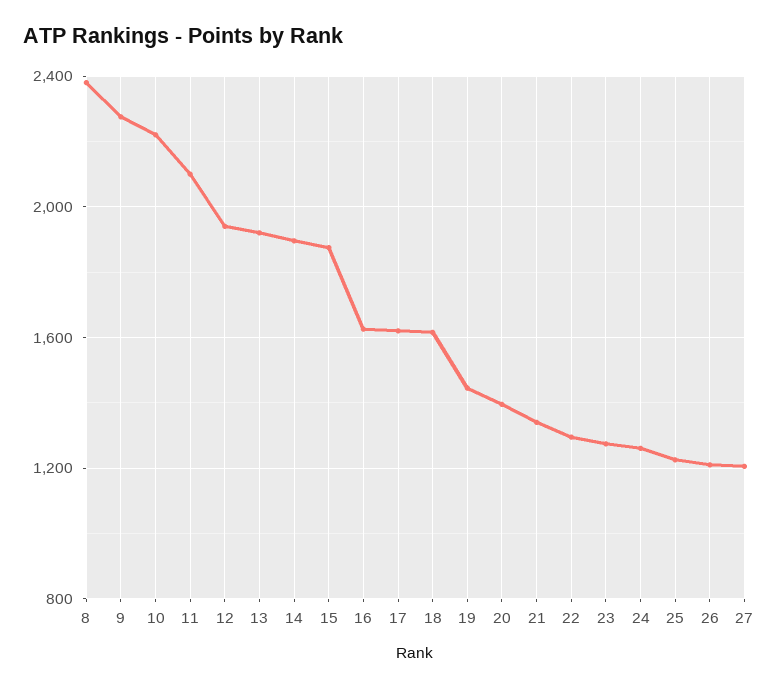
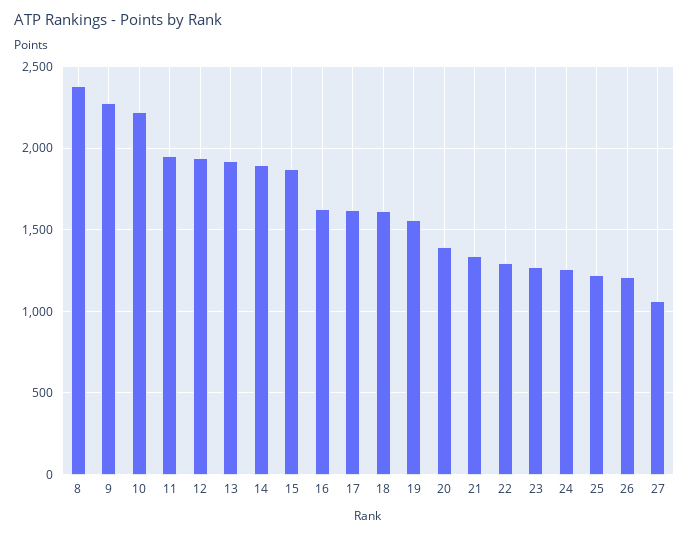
  {
    "8": 2400,
    "9": 2300,
    "10": 2200,
-   "11": 2100,
+   "11": 1950,
    "12": 1950,
    "13": 1900,
    "14": 1900,
    "15": 1900,
    "16": 1650,
    "17": 1600,
    "18": 1600,
-   "19": 1450,
+   "19": 1550,
    "20": 1400,
    "21": 1350,
    "22": 1300,
    "23": 1250,
    "24": 1250,
    "25": 1250,
    "26": 1200,
-   "27": 1200
+   "27": 1050
  }

